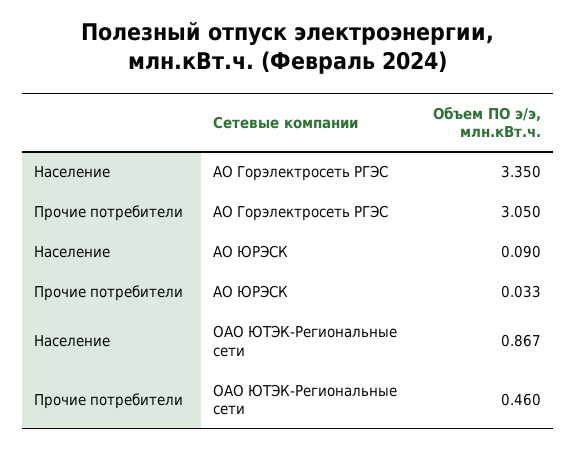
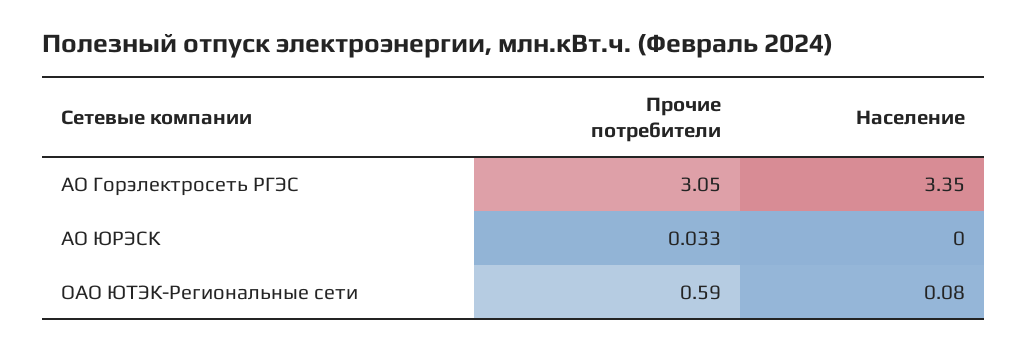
  {
    "Население": {
      "АО Горэлектросеть РГЭС": 3.35,
-     "АО ЮРЭСК": 0.09,
+     "АО ЮРЭСК": 0,
-     "ОАО ЮТЭК-Региональные сети": 0.867
+     "ОАО ЮТЭК-Региональные сети": 0.08
    },
    "Прочие потребители": {
      "АО Горэлектросеть РГЭС": 3.05,
      "АО ЮРЭСК": 0.033,
-     "ОАО ЮТЭК-Региональные сети": 0.46
+     "ОАО ЮТЭК-Региональные сети": 0.59
    }
  }

